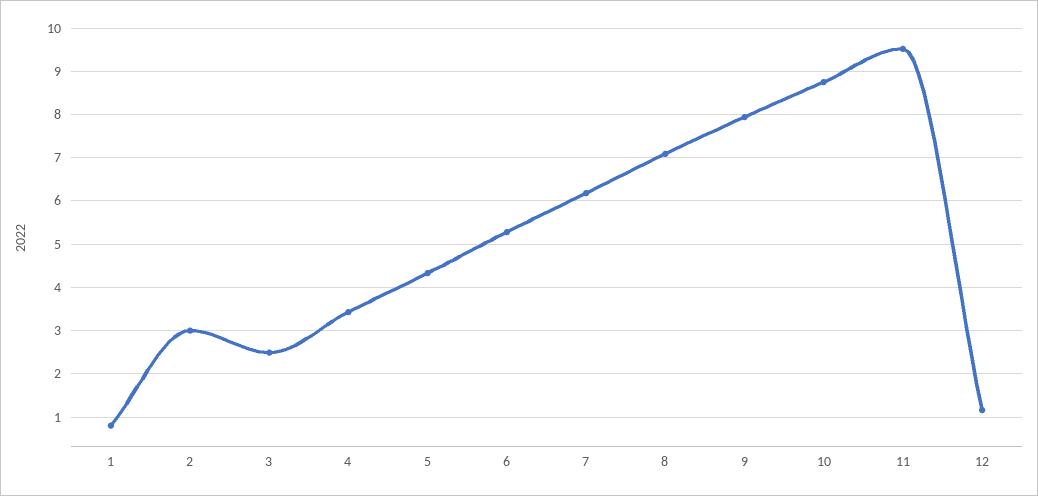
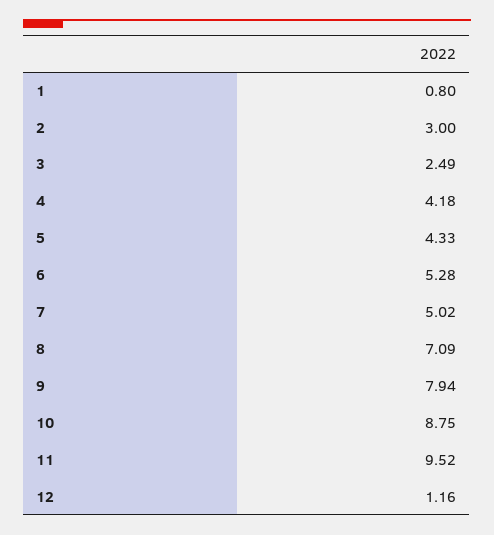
  {
    "1": 0.8,
    "2": 3,
    "3": 2.49,
-   "4": 3.4,
+   "4": 4.18,
    "5": 4.33,
    "6": 5.28,
-   "7": 6.2,
+   "7": 5.02,
    "8": 7.09,
    "9": 7.94,
    "10": 8.75,
    "11": 9.52,
    "12": 1.16
  }

